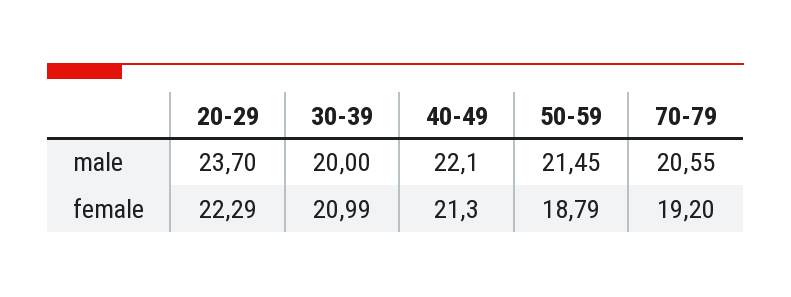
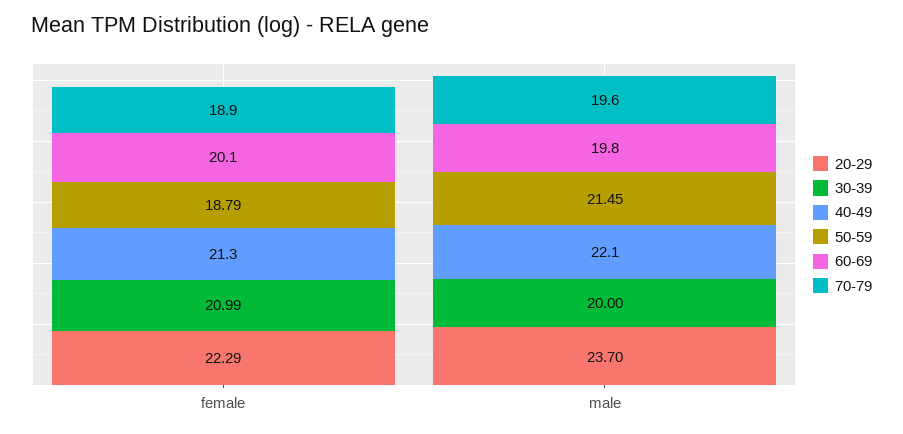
  {
    "20-29": {
      "male": 23.7,
      "female": 22.29
    },
    "30-39": {
      "male": 20,
      "female": 20.99
    },
    "40-49": {
      "male": 22.1,
      "female": 21.3
    },
    "50-59": {
      "male": 21.45,
      "female": 18.79
    },
    "70-79": {
-     "male": 20.55,
+     "male": 19.6,
-     "female": 19.2
+     "female": 18.9
-   }
+   },
+   "60-69": {
+     "female": 20.1,
+     "male": 19.8
+   }
  }

